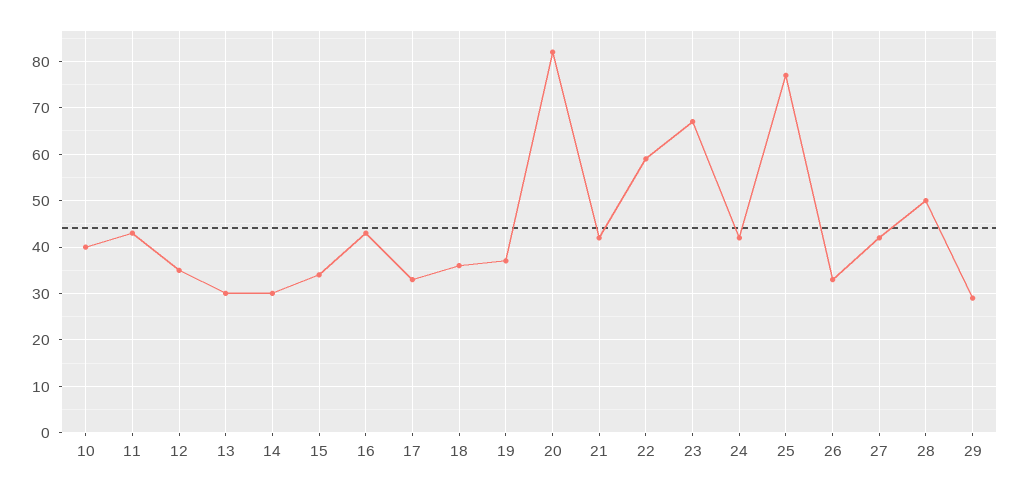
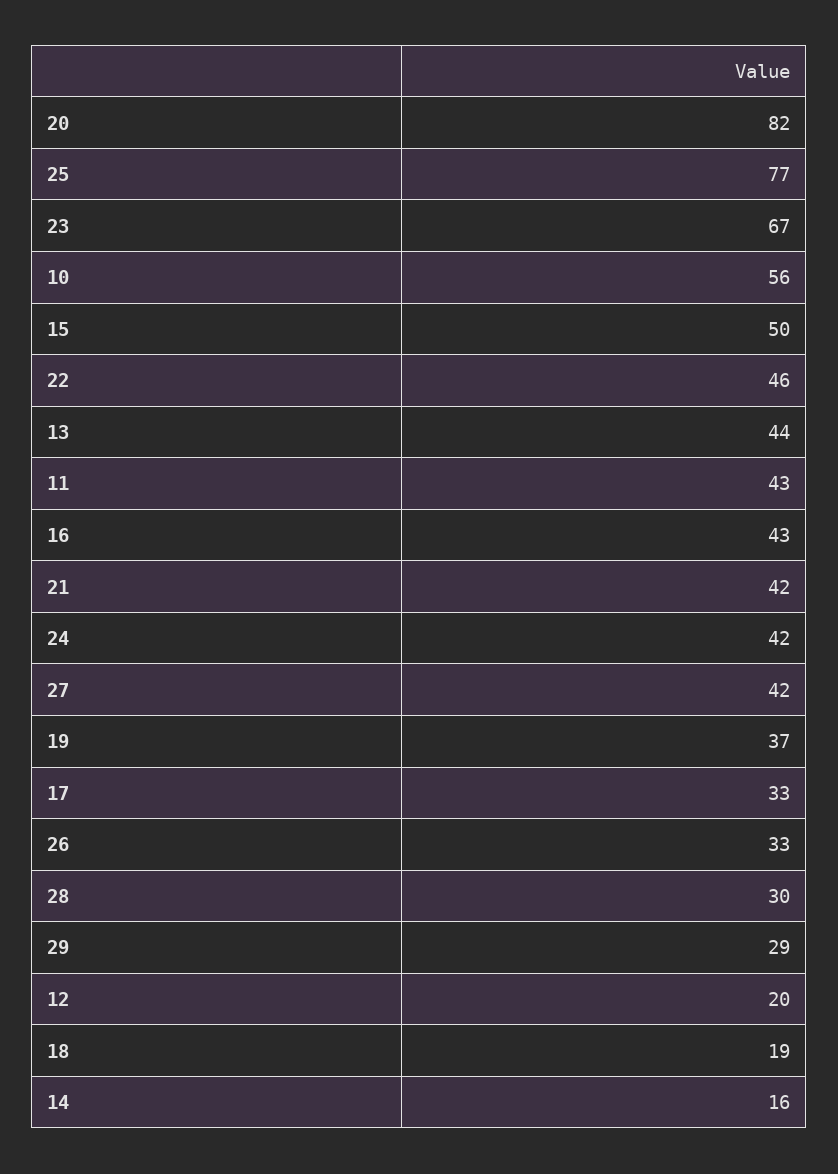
  {
-   "10": 40,
+   "10": 56,
    "11": 43,
-   "12": 35,
+   "12": 20,
-   "13": 30,
+   "13": 44,
-   "14": 30,
+   "14": 16,
-   "15": 35,
+   "15": 50,
    "16": 43,
    "17": 33,
-   "18": 35,
+   "18": 19,
    "19": 37,
    "20": 82,
    "21": 42,
-   "22": 60,
+   "22": 46,
    "23": 67,
    "24": 42,
    "25": 77,
    "26": 33,
    "27": 42,
-   "28": 50,
+   "28": 30,
    "29": 29
  }

